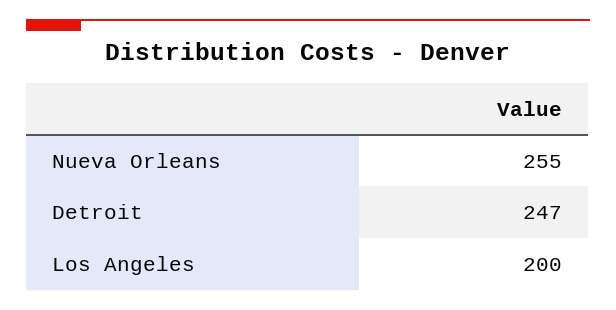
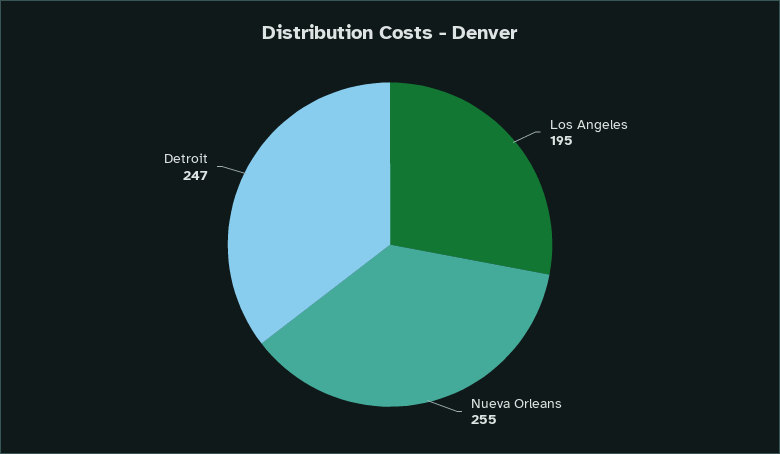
  {
    "Nueva Orleans": 255,
    "Detroit": 247,
-   "Los Angeles": 200
+   "Los Angeles": 195
  }

